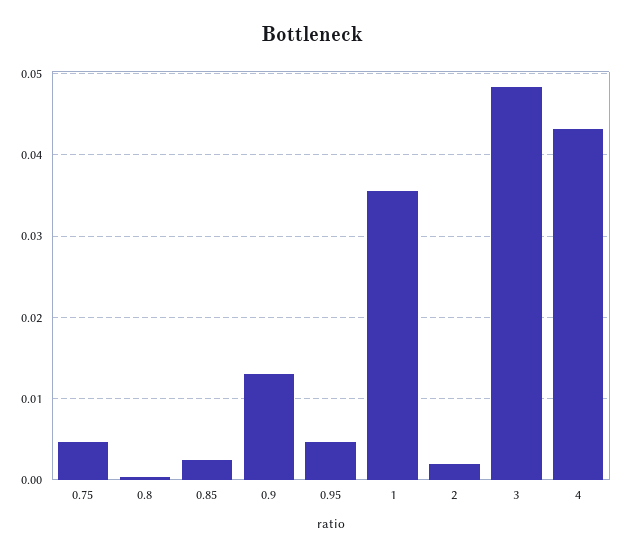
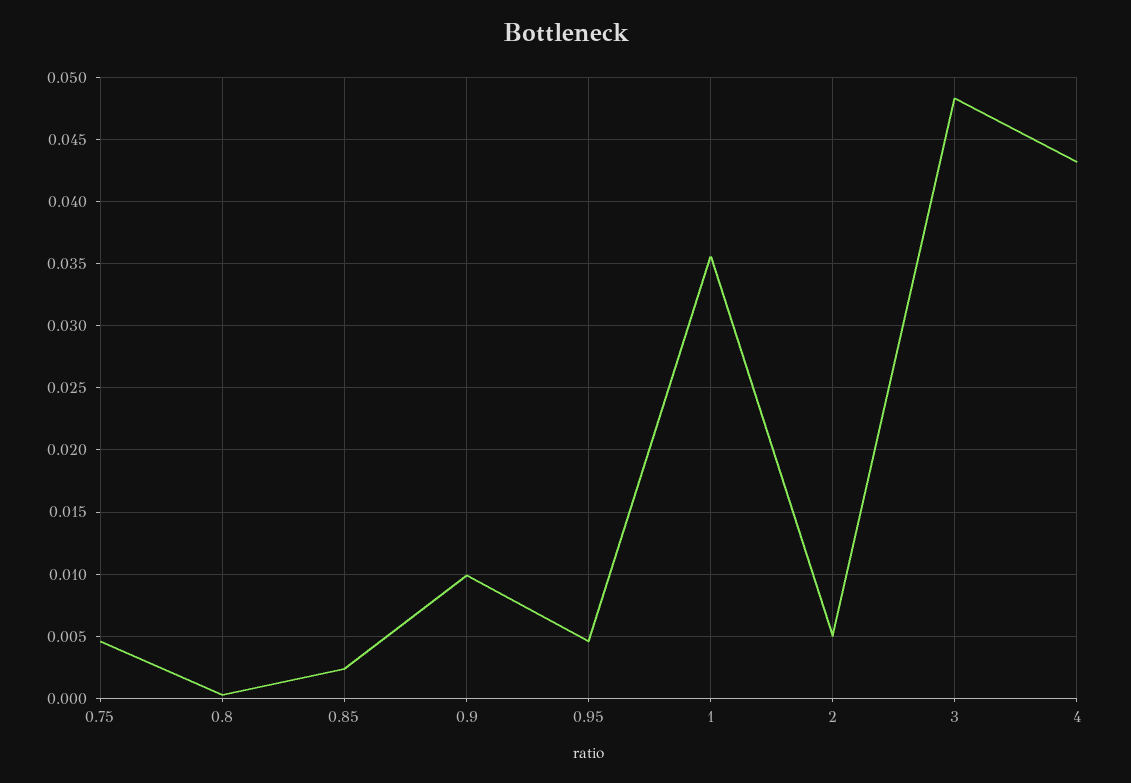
  {
    "0.75": 0.0045,
    "0.8": 0.0005,
    "0.85": 0.0025,
-   "0.9": 0.013,
+   "0.9": 0.01,
    "0.95": 0.0045,
    "1": 0.0355,
-   "2": 0.002,
+   "2": 0.005,
    "3": 0.0485,
    "4": 0.043
  }

